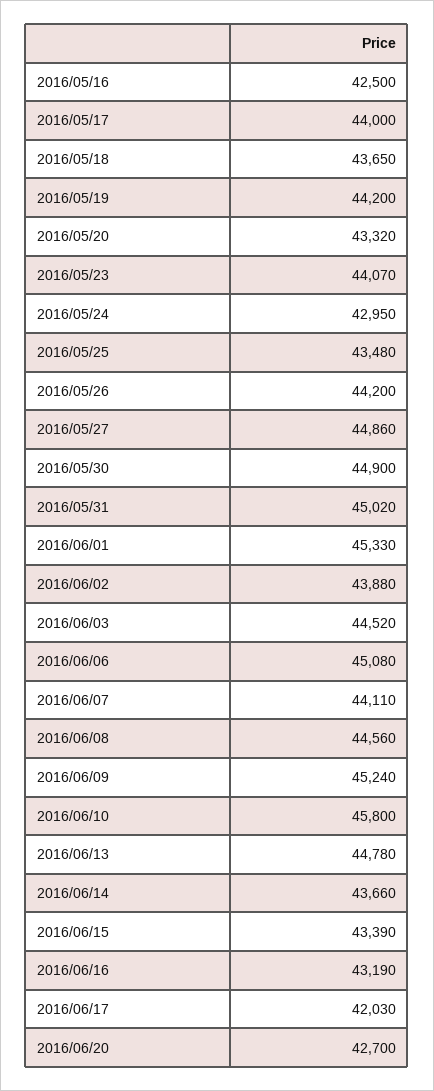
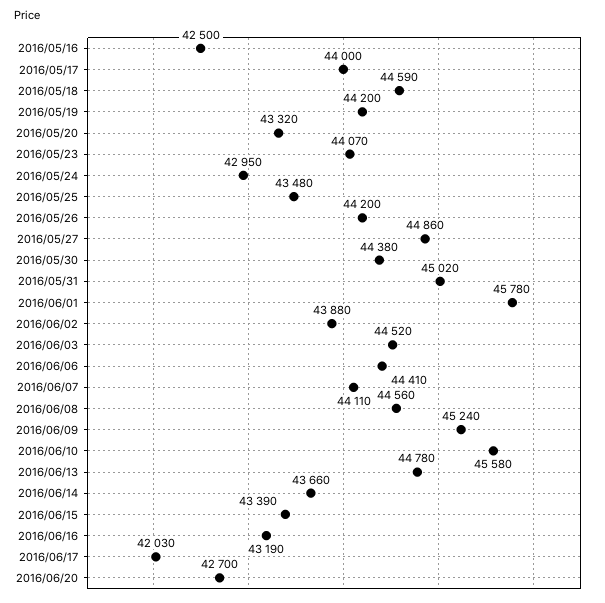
  {
    "2016/05/16": 42500,
    "2016/05/17": 44000,
-   "2016/05/18": 43650,
+   "2016/05/18": 44590,
    "2016/05/19": 44200,
    "2016/05/20": 43320,
    "2016/05/23": 44070,
    "2016/05/24": 42950,
    "2016/05/25": 43480,
    "2016/05/26": 44200,
    "2016/05/27": 44860,
-   "2016/05/30": 44900,
+   "2016/05/30": 44380,
    "2016/05/31": 45020,
-   "2016/06/01": 45330,
+   "2016/06/01": 45780,
    "2016/06/02": 43880,
    "2016/06/03": 44520,
-   "2016/06/06": 45080,
+   "2016/06/06": 44410,
    "2016/06/07": 44110,
    "2016/06/08": 44560,
    "2016/06/09": 45240,
-   "2016/06/10": 45800,
+   "2016/06/10": 45580,
    "2016/06/13": 44780,
    "2016/06/14": 43660,
    "2016/06/15": 43390,
    "2016/06/16": 43190,
    "2016/06/17": 42030,
    "2016/06/20": 42700
  }

